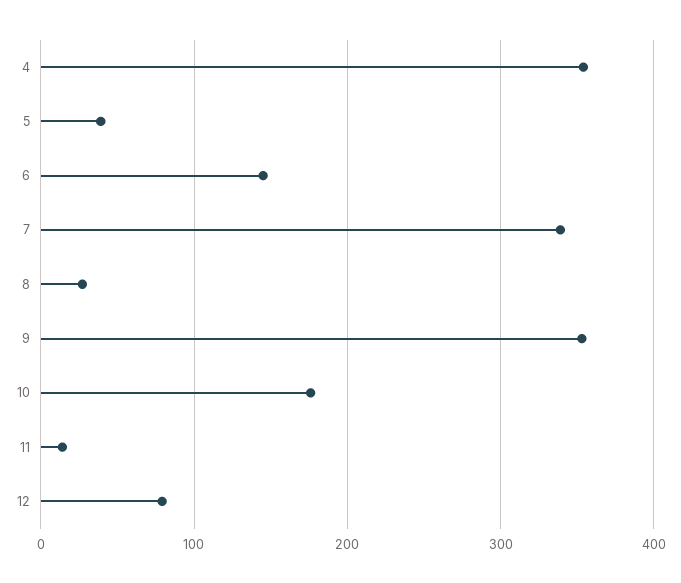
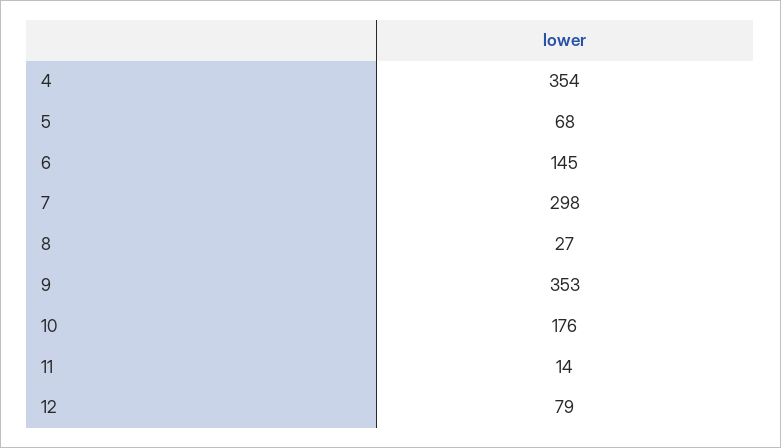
  {
    "4": 354,
-   "5": 40,
+   "5": 68,
    "6": 145,
-   "7": 340,
+   "7": 298,
    "8": 27,
    "9": 353,
    "10": 176,
    "11": 14,
    "12": 79
  }

